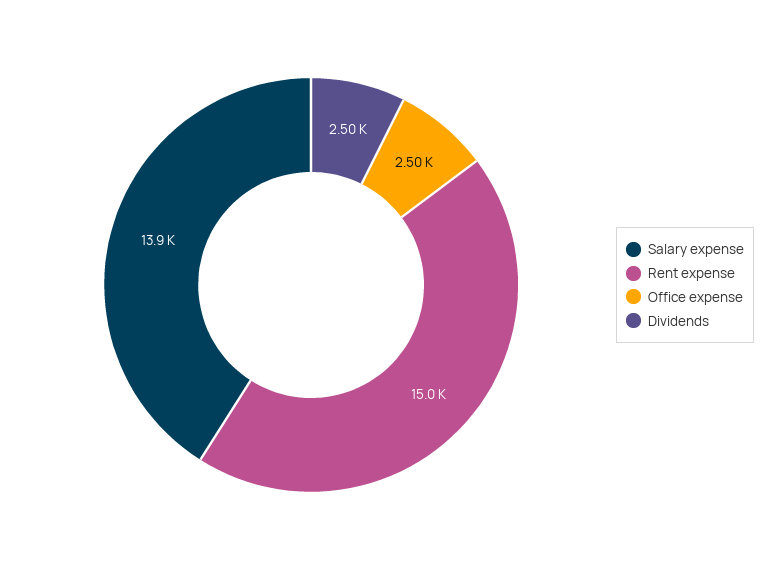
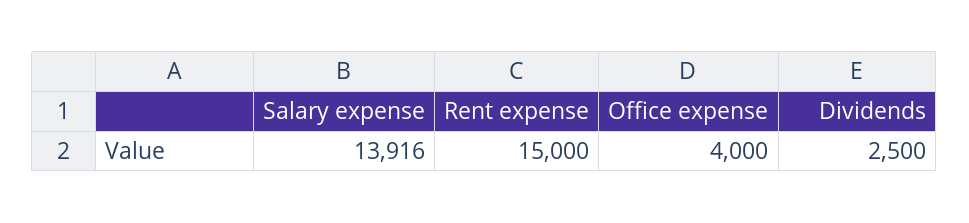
  {
    "Salary expense": 13916,
    "Rent expense": 15000,
-   "Office expense": 2500,
+   "Office expense": 4000,
    "Dividends": 2500
  }

